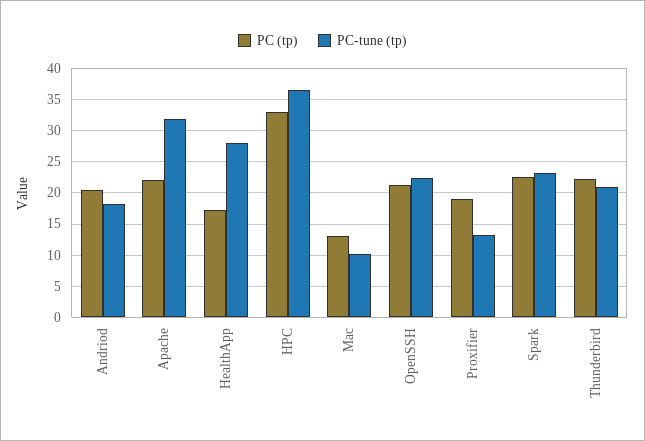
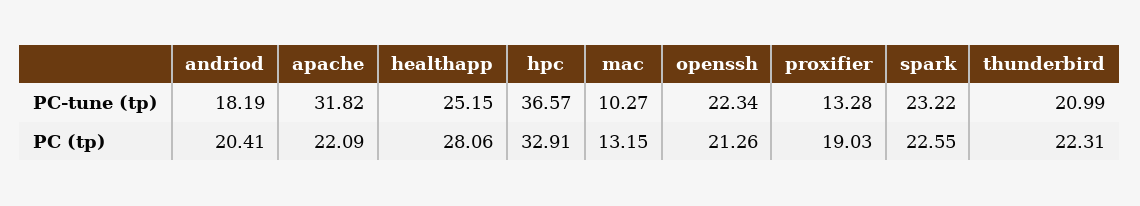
  {
    "PC (tp)": {
      "Andriod": 20.41,
      "Apache": 22.09,
-     "HealthApp": 17,
+     "HealthApp": 28.06,
      "HPC": 32.91,
      "Mac": 13.15,
      "OpenSSH": 21.26,
      "Proxifier": 19.03,
      "Spark": 22.55,
      "Thunderbird": 22.31
    },
    "PC-tune (tp)": {
      "Andriod": 18.19,
      "Apache": 31.82,
-     "HealthApp": 28,
+     "HealthApp": 25.15,
      "HPC": 36.57,
      "Mac": 10.27,
      "OpenSSH": 22.34,
      "Proxifier": 13.28,
      "Spark": 23.22,
      "Thunderbird": 20.99
    }
  }

